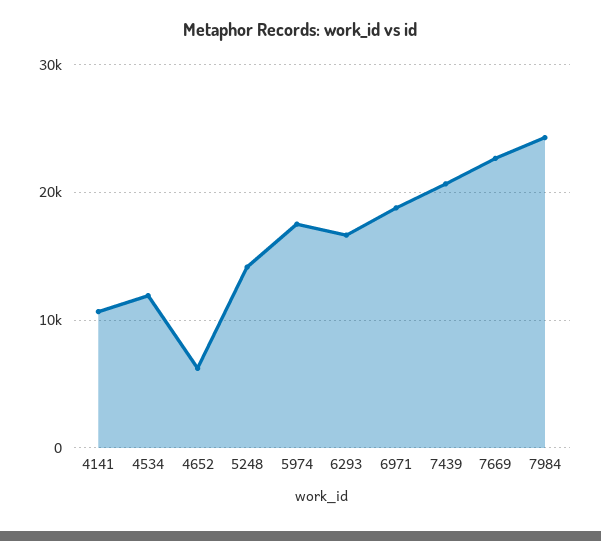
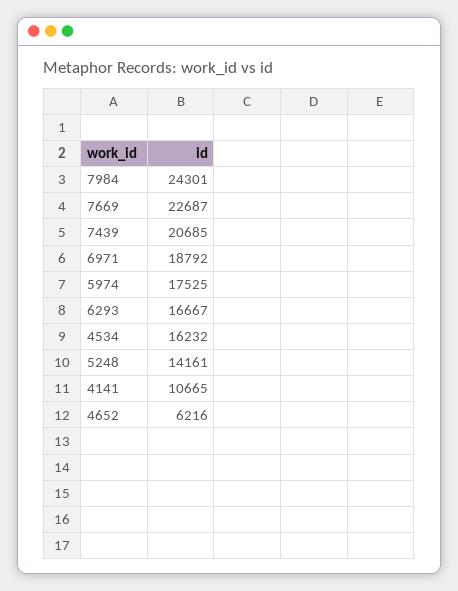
  {
    "4141": 10665,
-   "4534": 12000,
+   "4534": 16232,
    "4652": 6216,
    "5248": 14161,
    "5974": 17525,
    "6293": 16667,
    "6971": 18792,
    "7439": 20685,
    "7669": 22687,
    "7984": 24301
  }

